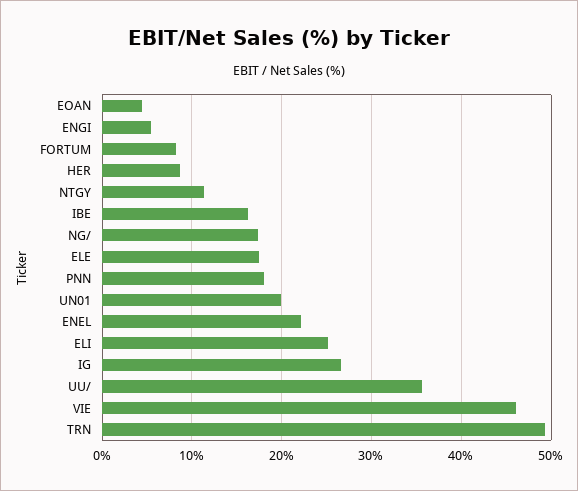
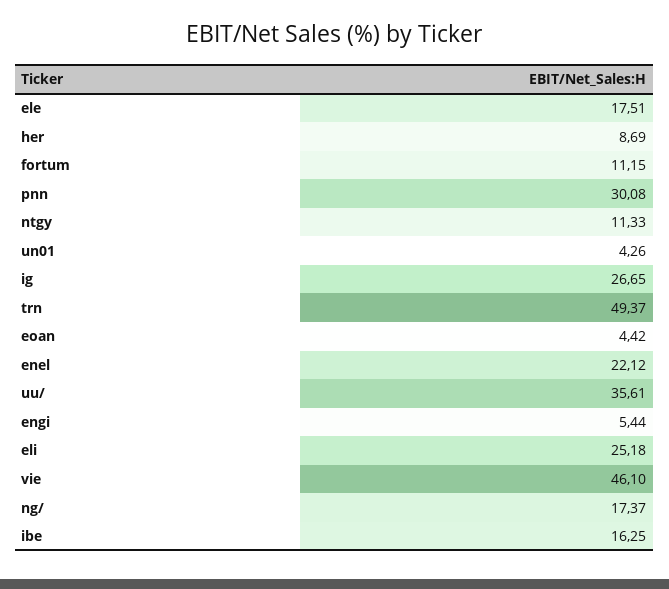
  {
    "EOAN": 4.42,
    "ENGI": 5.44,
-   "FORTUM": 8,
+   "FORTUM": 11.15,
    "HER": 8.69,
    "NTGY": 11.33,
    "IBE": 16.25,
    "NG/": 17.37,
    "ELE": 17.51,
-   "PNN": 18,
+   "PNN": 30.08,
-   "UN01": 20,
+   "UN01": 4.26,
    "ENEL": 22.12,
    "ELI": 25.18,
    "IG": 26.65,
    "UU/": 35.61,
    "VIE": 46.1,
    "TRN": 49.37
  }

